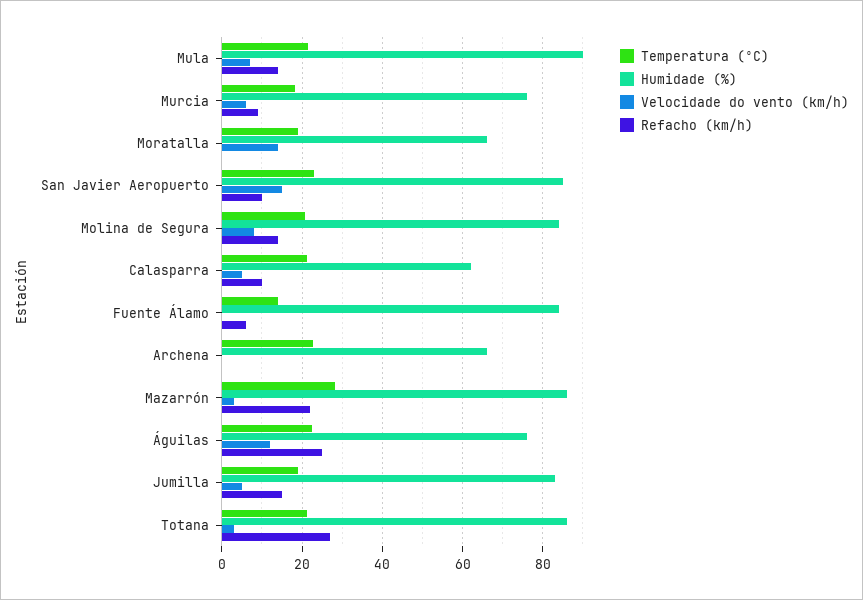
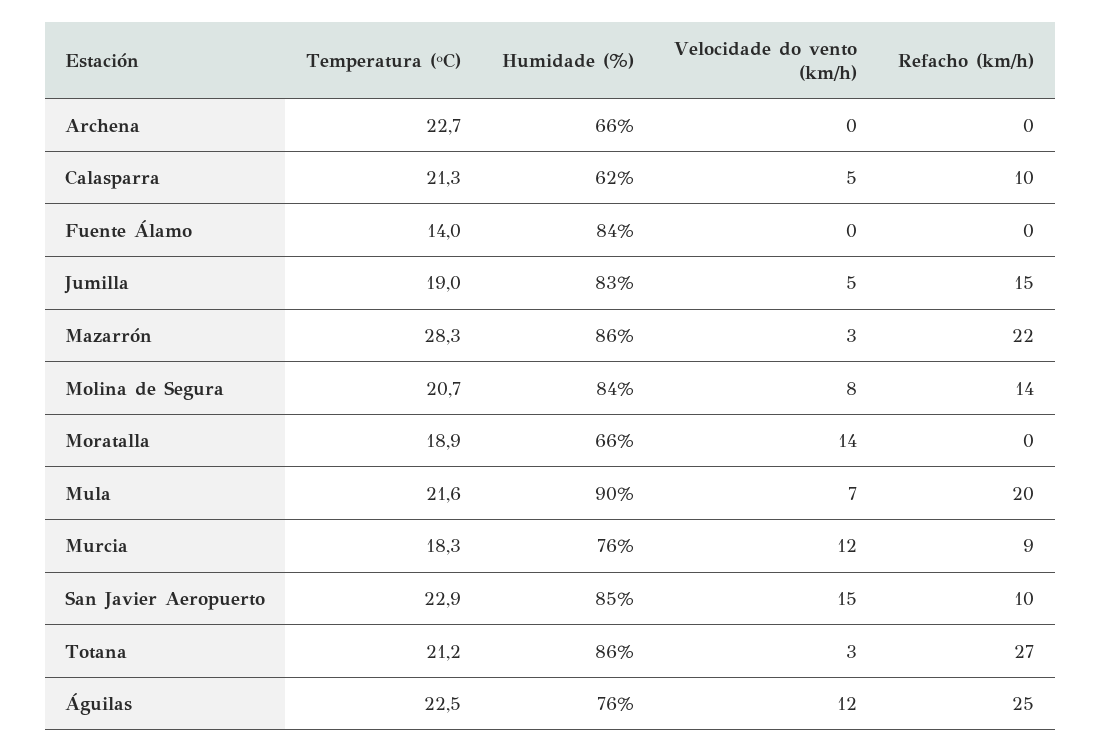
  {
    "Temperatura (ºC)": {
      "Mula": 21.6,
      "Murcia": 18.3,
      "Moratalla": 18.9,
      "San Javier Aeropuerto": 22.9,
      "Molina de Segura": 20.7,
      "Calasparra": 21.3,
      "Fuente Álamo": 14,
      "Archena": 22.7,
      "Mazarrón": 28.3,
      "Águilas": 22.5,
      "Jumilla": 19,
      "Totana": 21.2
    },
    "Humidade (%)": {
      "Mula": 90,
      "Murcia": 76,
      "Moratalla": 66,
      "San Javier Aeropuerto": 85,
      "Molina de Segura": 84,
      "Calasparra": 62,
      "Fuente Álamo": 84,
      "Archena": 66,
      "Mazarrón": 86,
      "Águilas": 76,
      "Jumilla": 83,
      "Totana": 86
    },
    "Velocidade do vento (km/h)": {
      "Mula": 7,
-     "Murcia": 6,
+     "Murcia": 12,
      "Moratalla": 14,
      "San Javier Aeropuerto": 15,
      "Molina de Segura": 8,
      "Calasparra": 5,
      "Fuente Álamo": 0,
      "Archena": 0,
      "Mazarrón": 3,
      "Águilas": 12,
      "Jumilla": 5,
      "Totana": 3
    },
    "Refacho (km/h)": {
-     "Mula": 14,
+     "Mula": 20,
      "Murcia": 9,
      "Moratalla": 0,
      "San Javier Aeropuerto": 10,
      "Molina de Segura": 14,
      "Calasparra": 10,
-     "Fuente Álamo": 6,
+     "Fuente Álamo": 0,
      "Archena": 0,
      "Mazarrón": 22,
      "Águilas": 25,
      "Jumilla": 15,
      "Totana": 27
    }
  }

